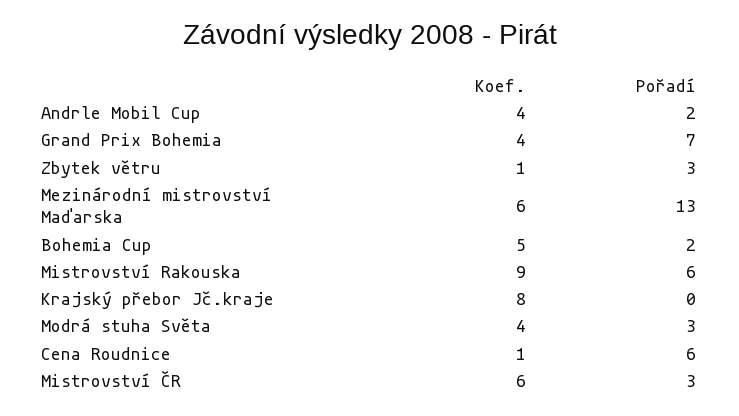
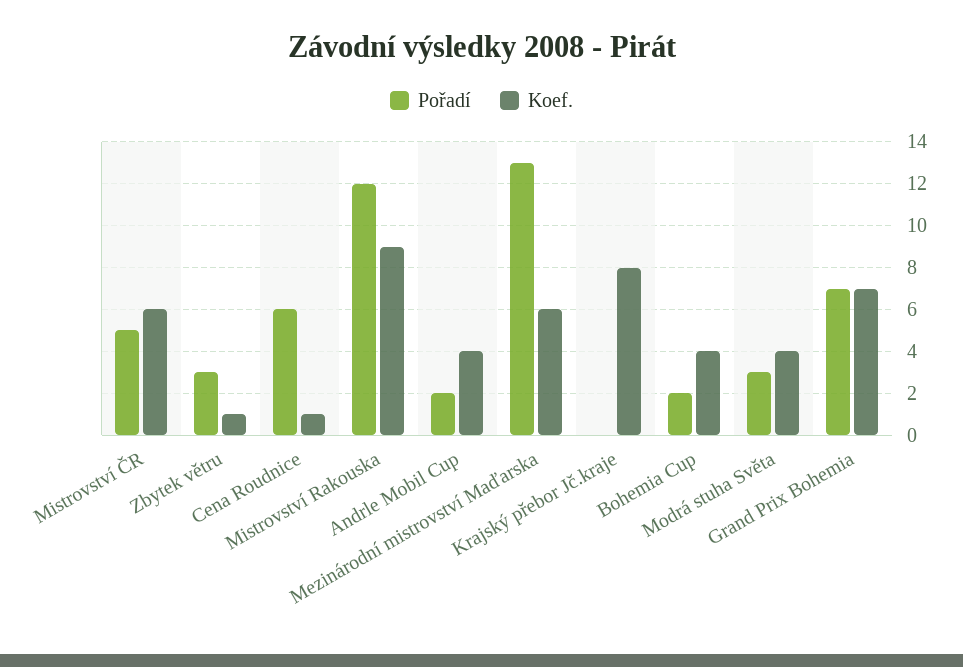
  {
    "Koef.": {
      "Andrle Mobil Cup": 4,
-     "Grand Prix Bohemia": 4,
+     "Grand Prix Bohemia": 7,
      "Zbytek větru": 1,
      "Mezinárodní mistrovství Maďarska": 6,
-     "Bohemia Cup": 5,
+     "Bohemia Cup": 4,
      "Mistrovství Rakouska": 9,
      "Krajský přebor Jč.kraje": 8,
      "Modrá stuha Světa": 4,
      "Cena Roudnice": 1,
      "Mistrovství ČR": 6
    },
    "Pořadí": {
      "Andrle Mobil Cup": 2,
      "Grand Prix Bohemia": 7,
      "Zbytek větru": 3,
      "Mezinárodní mistrovství Maďarska": 13,
      "Bohemia Cup": 2,
-     "Mistrovství Rakouska": 6,
+     "Mistrovství Rakouska": 12,
      "Krajský přebor Jč.kraje": 0,
      "Modrá stuha Světa": 3,
      "Cena Roudnice": 6,
-     "Mistrovství ČR": 3
+     "Mistrovství ČR": 5
    }
  }

